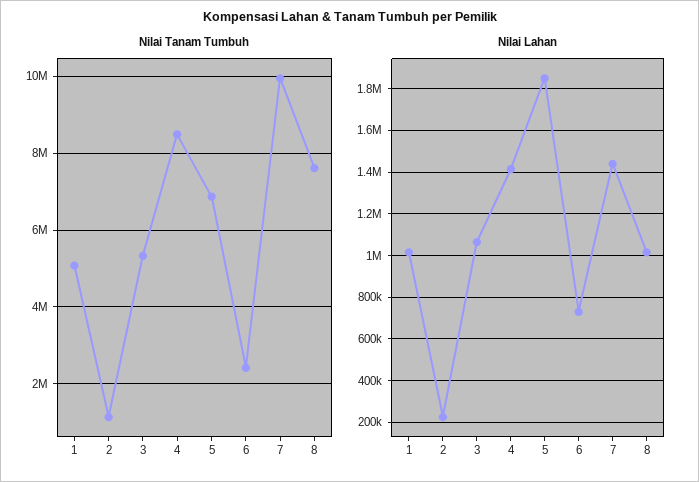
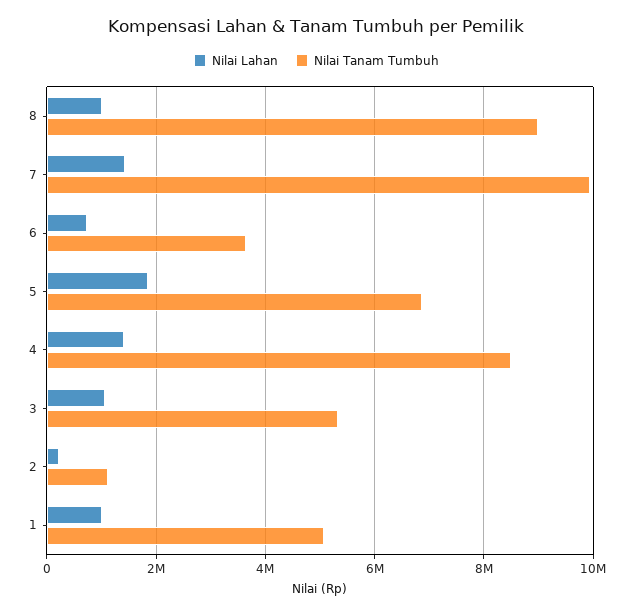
  {
    "Nilai Tanam Tumbuh": {
      "1": 5000000,
      "2": 1200000,
      "3": 5400000,
      "4": 8400000,
      "5": 6800000,
-     "6": 2400000,
+     "6": 3600000,
      "7": 10000000,
-     "8": 7600000
+     "8": 9000000
    },
    "Nilai Lahan": {
      "1": 1000000,
      "2": 250000,
      "3": 1050000,
      "4": 1400000,
      "5": 1850000,
      "6": 750000,
      "7": 1450000,
      "8": 1000000
    }
  }

